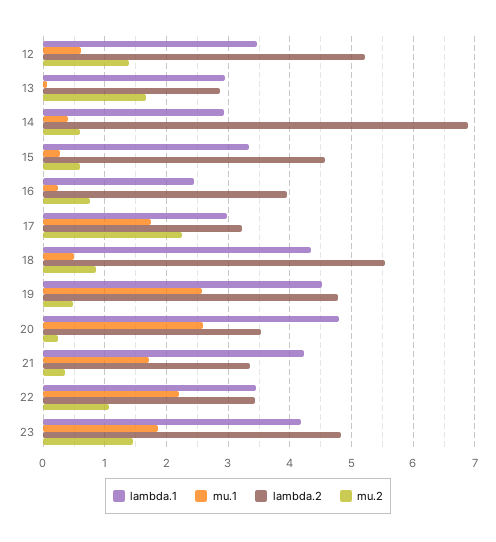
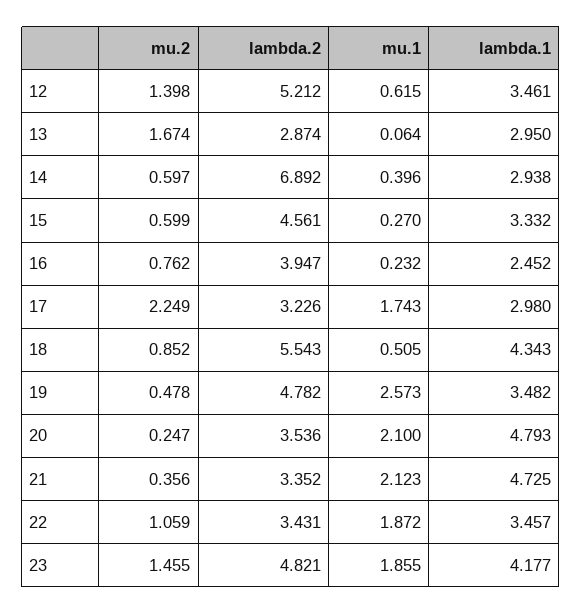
  {
    "lambda.1": {
      "12": 3.461,
      "13": 2.95,
      "14": 2.938,
      "15": 3.332,
      "16": 2.452,
      "17": 2.98,
      "18": 4.343,
-     "19": 4.5,
+     "19": 3.482,
      "20": 4.793,
-     "21": 4.2,
+     "21": 4.725,
      "22": 3.457,
      "23": 4.177
    },
    "mu.1": {
      "12": 0.615,
      "13": 0.064,
      "14": 0.396,
      "15": 0.27,
      "16": 0.232,
      "17": 1.743,
      "18": 0.505,
      "19": 2.573,
-     "20": 2.6,
+     "20": 2.1,
-     "21": 1.7,
+     "21": 2.123,
-     "22": 2.2,
+     "22": 1.872,
      "23": 1.855
    },
    "lambda.2": {
      "12": 5.212,
      "13": 2.874,
      "14": 6.892,
      "15": 4.561,
      "16": 3.947,
      "17": 3.226,
      "18": 5.543,
      "19": 4.782,
      "20": 3.536,
      "21": 3.352,
      "22": 3.431,
      "23": 4.821
    },
    "mu.2": {
      "12": 1.398,
      "13": 1.674,
      "14": 0.597,
      "15": 0.599,
      "16": 0.762,
      "17": 2.249,
      "18": 0.852,
      "19": 0.478,
      "20": 0.247,
      "21": 0.356,
      "22": 1.059,
      "23": 1.455
    }
  }

